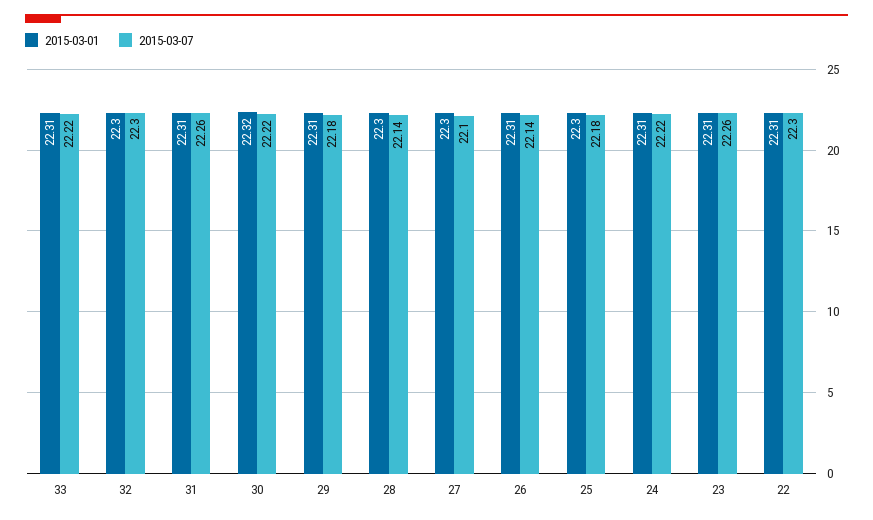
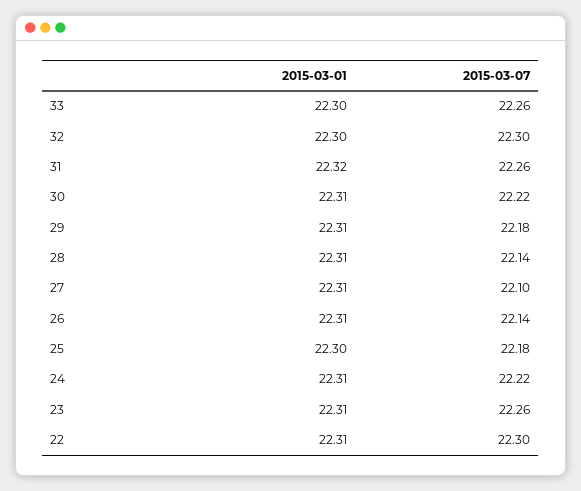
  {
    "2015-03-01": {
-     "33": 22.31,
+     "33": 22.3,
      "32": 22.3,
-     "31": 22.31,
+     "31": 22.32,
-     "30": 22.32,
+     "30": 22.31,
      "29": 22.31,
-     "28": 22.3,
+     "28": 22.31,
-     "27": 22.3,
+     "27": 22.31,
      "26": 22.31,
      "25": 22.3,
      "24": 22.31,
      "23": 22.31,
      "22": 22.31
    },
    "2015-03-07": {
-     "33": 22.22,
+     "33": 22.26,
      "32": 22.3,
      "31": 22.26,
      "30": 22.22,
      "29": 22.18,
      "28": 22.14,
      "27": 22.1,
      "26": 22.14,
      "25": 22.18,
      "24": 22.22,
      "23": 22.26,
      "22": 22.3
    }
  }

